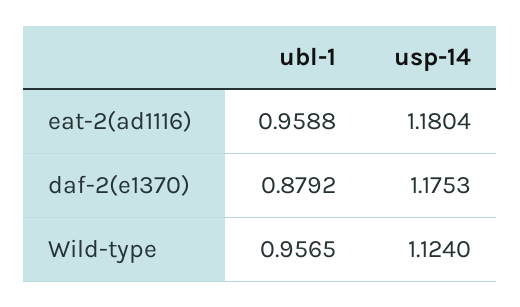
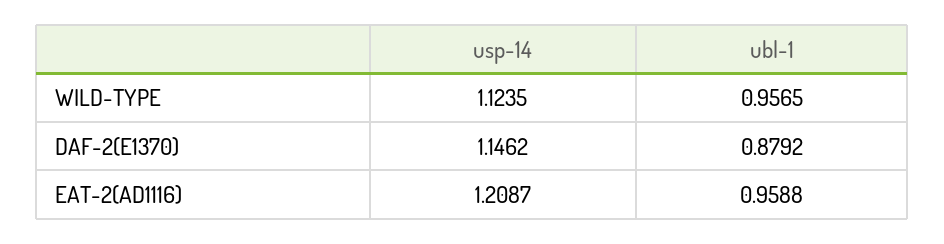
  {
    "ubl-1": {
      "eat-2(ad1116)": 0.9588,
      "daf-2(e1370)": 0.8792,
      "Wild-type": 0.9565
    },
    "usp-14": {
-     "eat-2(ad1116)": 1.1804,
+     "eat-2(ad1116)": 1.2087,
-     "daf-2(e1370)": 1.1753,
+     "daf-2(e1370)": 1.1462,
-     "Wild-type": 1.124
+     "Wild-type": 1.1235
    }
  }

